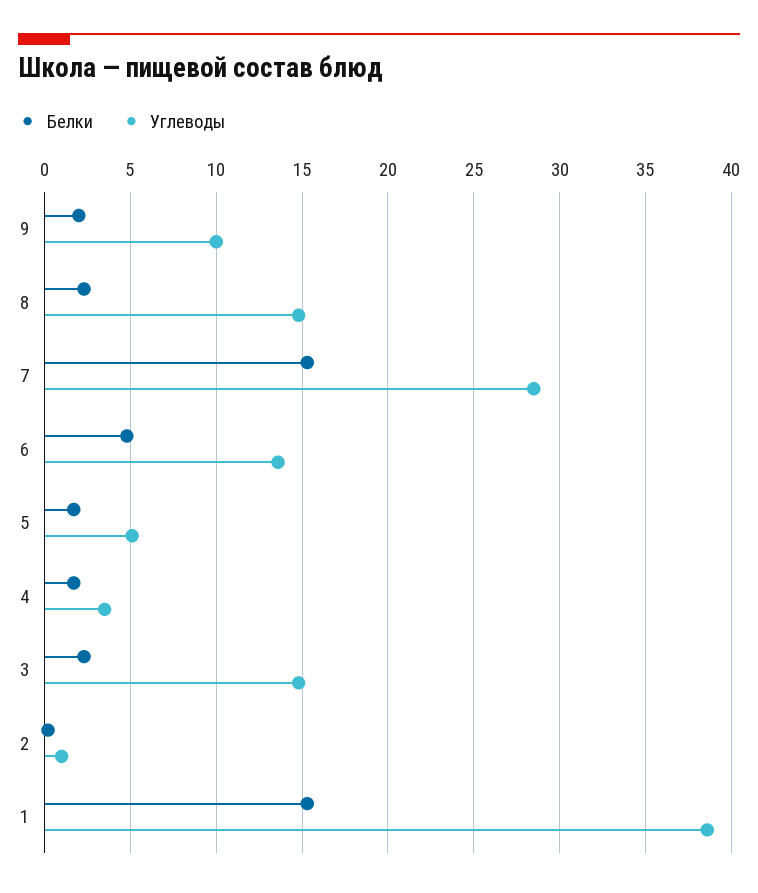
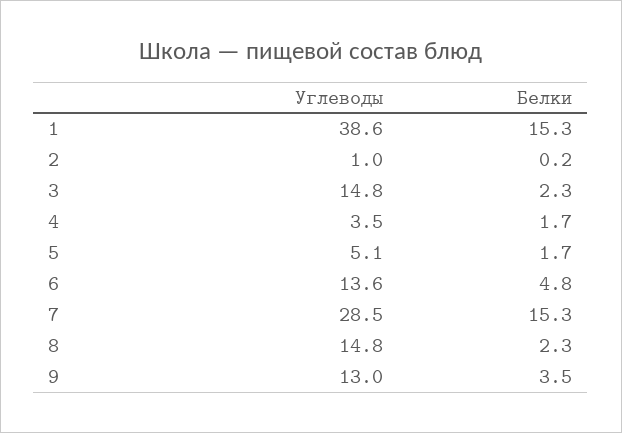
  {
    "Белки": {
-     "9": 2,
+     "9": 3.5,
      "8": 2.3,
      "7": 15.3,
      "6": 4.8,
      "5": 1.7,
      "4": 1.7,
      "3": 2.3,
      "2": 0.2,
      "1": 15.3
    },
    "Углеводы": {
-     "9": 10,
+     "9": 13,
      "8": 14.8,
      "7": 28.5,
      "6": 13.6,
      "5": 5.1,
      "4": 3.5,
      "3": 14.8,
      "2": 1,
      "1": 38.6
    }
  }

